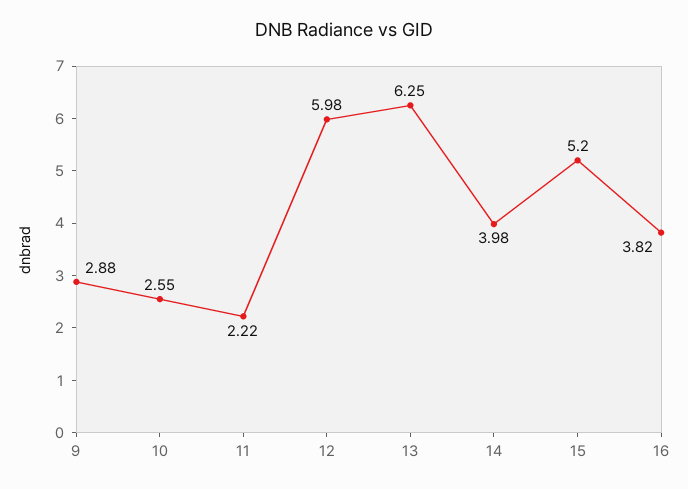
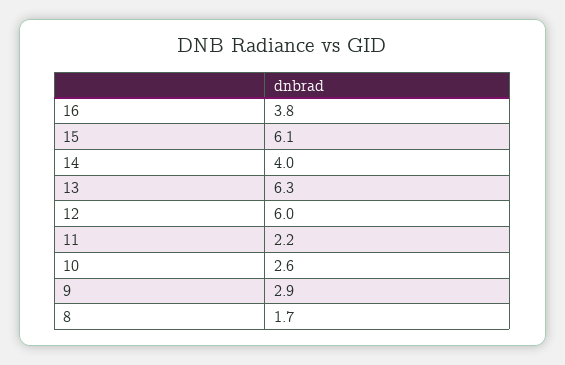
  {
    "9": 2.88,
    "10": 2.55,
    "11": 2.22,
    "12": 5.98,
    "13": 6.25,
    "14": 3.98,
-   "15": 5.2,
+   "15": 6.1,
-   "16": 3.82
+   "16": 3.82,
+   "8": 1.7
  }

